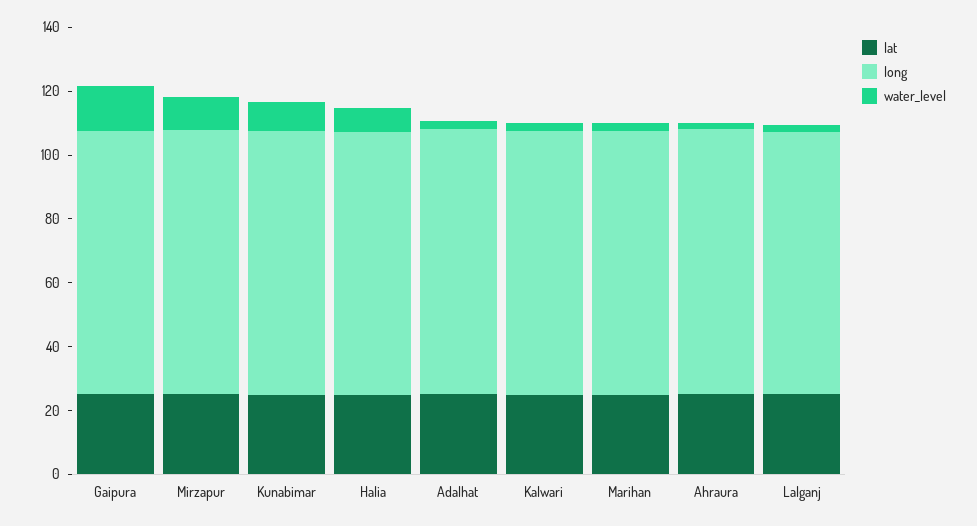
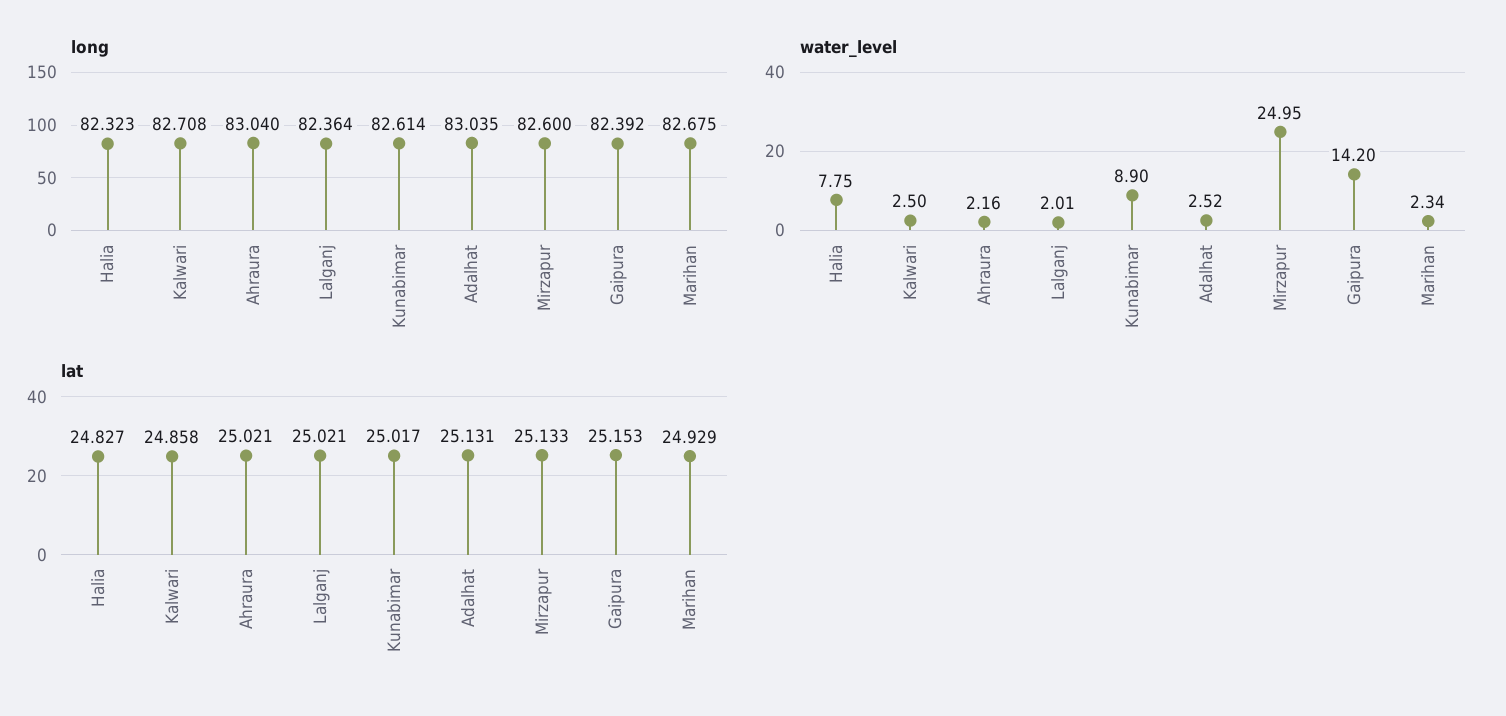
  {
    "lat": {
      "Gaipura": 25.153,
      "Mirzapur": 25.133,
      "Kunabimar": 25.017,
      "Halia": 24.827,
      "Adalhat": 25.131,
      "Kalwari": 24.858,
      "Marihan": 24.929,
      "Ahraura": 25.021,
      "Lalganj": 25.021
    },
    "long": {
      "Gaipura": 82.392,
      "Mirzapur": 82.6,
      "Kunabimar": 82.614,
      "Halia": 82.323,
      "Adalhat": 83.035,
      "Kalwari": 82.708,
      "Marihan": 82.675,
      "Ahraura": 83.04,
      "Lalganj": 82.364
    },
    "water_level": {
      "Gaipura": 14.2,
-     "Mirzapur": 10,
+     "Mirzapur": 24.95,
      "Kunabimar": 8.9,
      "Halia": 7.75,
      "Adalhat": 2.52,
      "Kalwari": 2.5,
      "Marihan": 2.34,
      "Ahraura": 2.16,
      "Lalganj": 2.01
    }
  }

